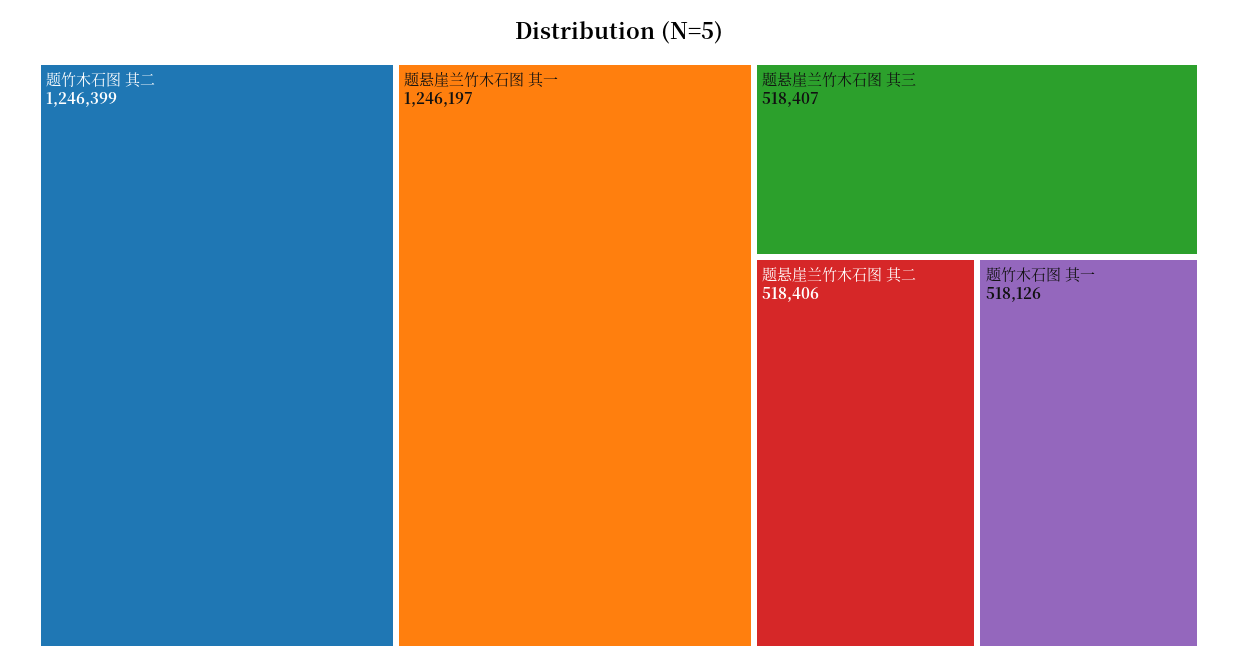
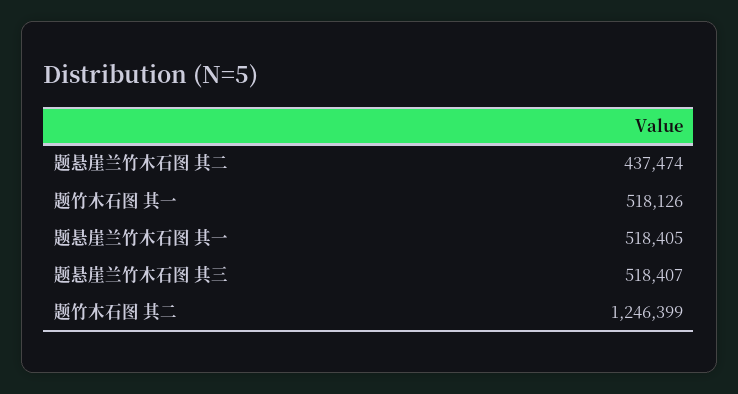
  {
    "题竹木石图 其二": 1246399,
-   "题悬崖兰竹木石图 其一": 1246197,
+   "题悬崖兰竹木石图 其一": 518405,
    "题悬崖兰竹木石图 其三": 518407,
-   "题悬崖兰竹木石图 其二": 518406,
+   "题悬崖兰竹木石图 其二": 437474,
    "题竹木石图 其一": 518126
  }

